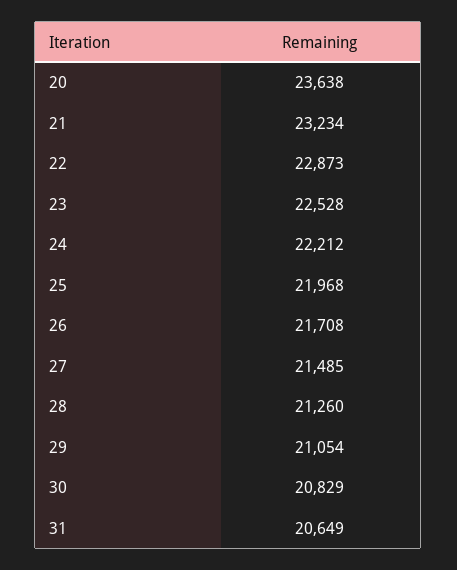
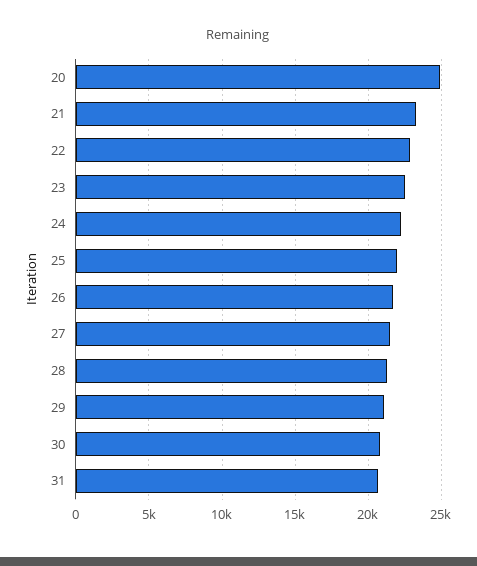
  {
-   "20": 23638,
+   "20": 25000,
    "21": 23234,
    "22": 22873,
    "23": 22528,
    "24": 22212,
    "25": 21968,
    "26": 21708,
    "27": 21485,
    "28": 21260,
    "29": 21054,
    "30": 20829,
    "31": 20649
  }

